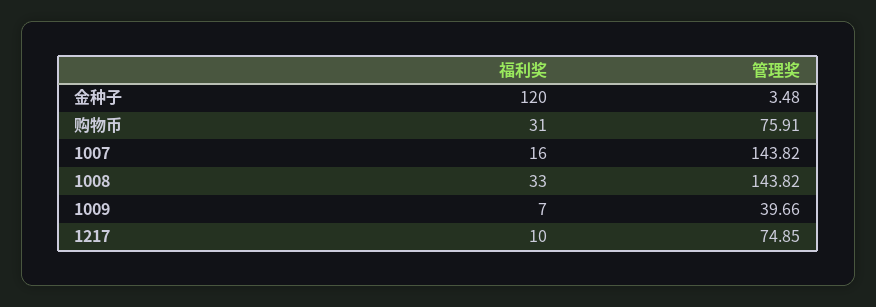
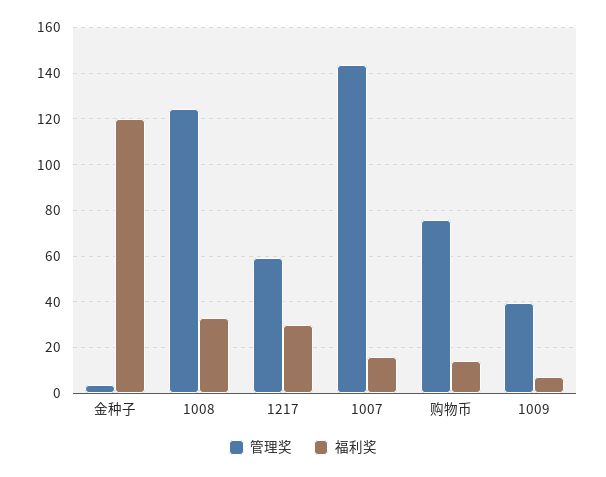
  {
    "福利奖": {
      "金种子": 120,
-     "购物币": 31,
+     "购物币": 15,
      "1007": 16,
      "1008": 33,
      "1009": 7,
-     "1217": 10
+     "1217": 30
    },
    "管理奖": {
      "金种子": 3.48,
      "购物币": 75.91,
      "1007": 143.82,
-     "1008": 143.82,
+     "1008": 125,
      "1009": 39.66,
-     "1217": 74.85
+     "1217": 60
    }
  }

